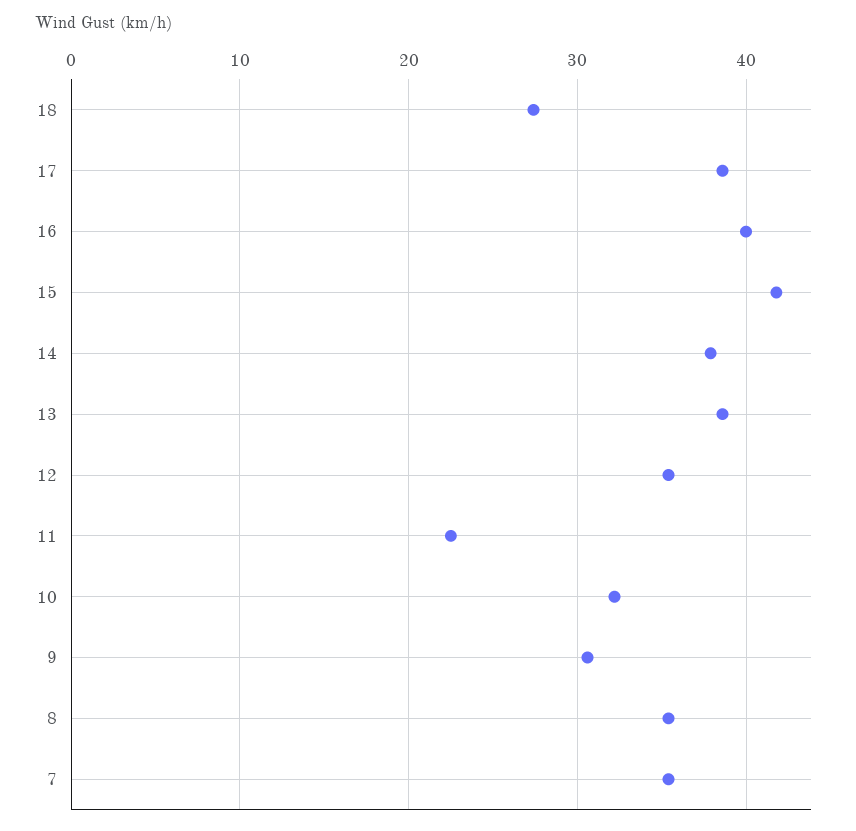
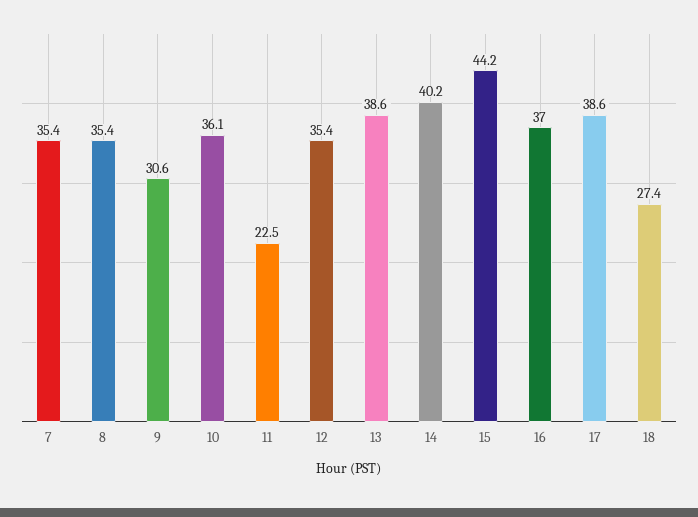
  {
    "18": 27.4,
    "17": 38.6,
-   "16": 40,
+   "16": 37,
-   "15": 42,
+   "15": 44.2,
-   "14": 38,
+   "14": 40.2,
    "13": 38.6,
    "12": 35.4,
    "11": 22.5,
-   "10": 32,
+   "10": 36.1,
    "9": 30.6,
    "8": 35.4,
    "7": 35.4
  }

